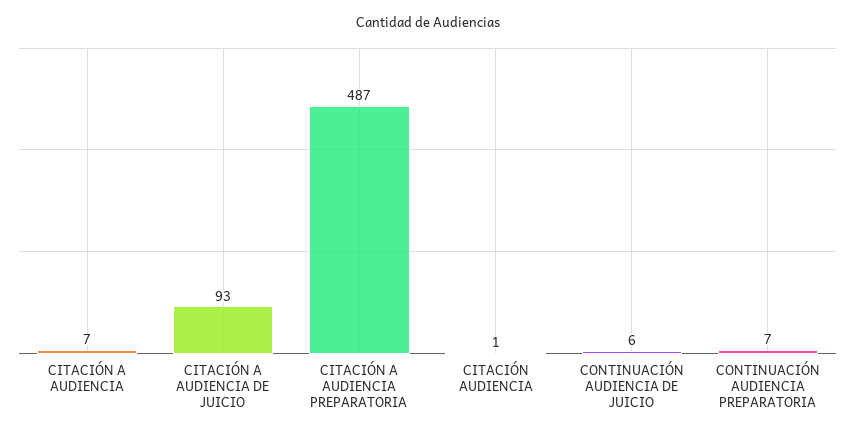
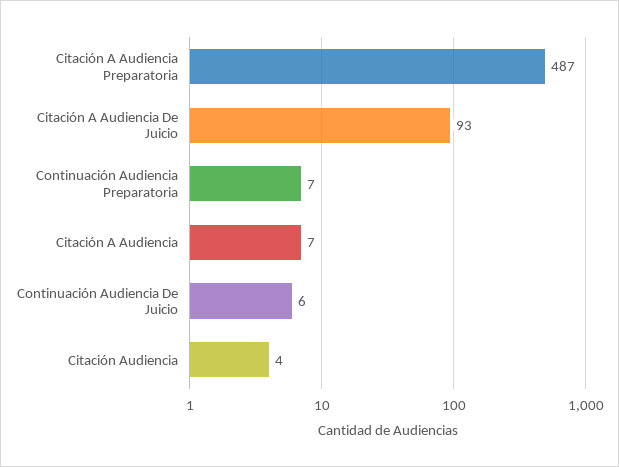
  {
    "CITACIÓN A AUDIENCIA": 7,
    "CITACIÓN A AUDIENCIA DE JUICIO": 93,
    "CITACIÓN A AUDIENCIA PREPARATORIA": 487,
-   "CITACIÓN AUDIENCIA": 1,
+   "CITACIÓN AUDIENCIA": 4,
    "CONTINUACIÓN AUDIENCIA DE JUICIO": 6,
    "CONTINUACIÓN AUDIENCIA PREPARATORIA": 7
  }

